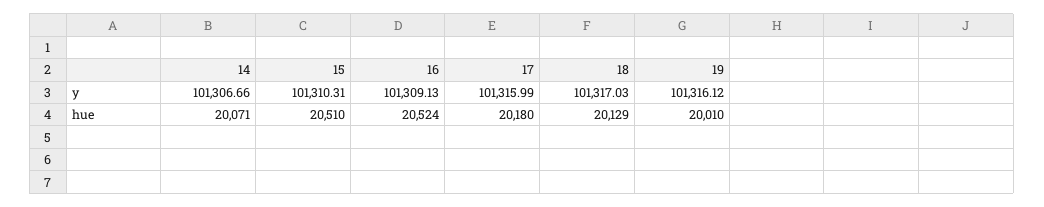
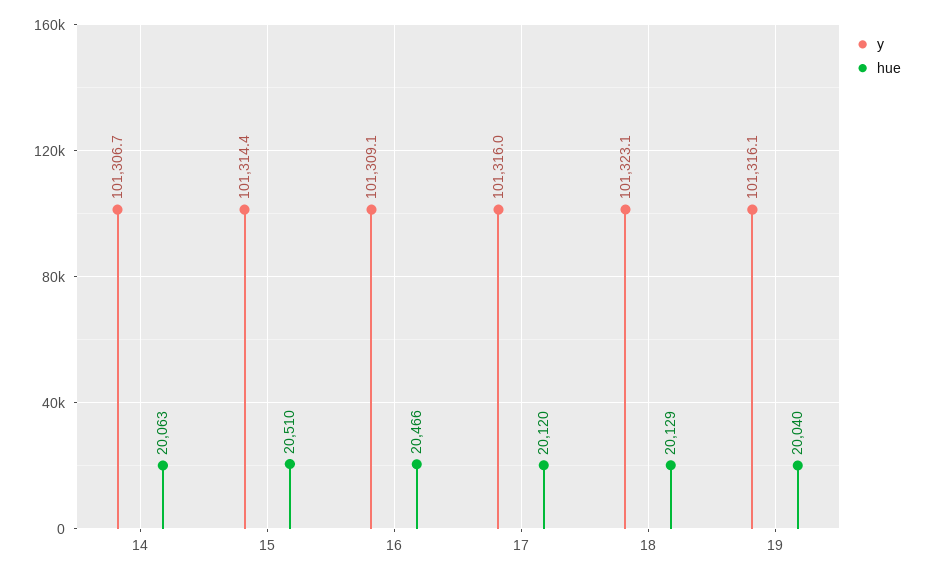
  {
    "y": {
      "14": 101306.66,
-     "15": 101310.31,
+     "15": 101314.4,
      "16": 101309.13,
      "17": 101315.99,
-     "18": 101317.03,
+     "18": 101323.1,
      "19": 101316.12
    },
    "hue": {
-     "14": 20071,
+     "14": 20063,
      "15": 20510,
-     "16": 20524,
+     "16": 20466,
-     "17": 20180,
+     "17": 20120,
      "18": 20129,
-     "19": 20010
+     "19": 20040
    }
  }

